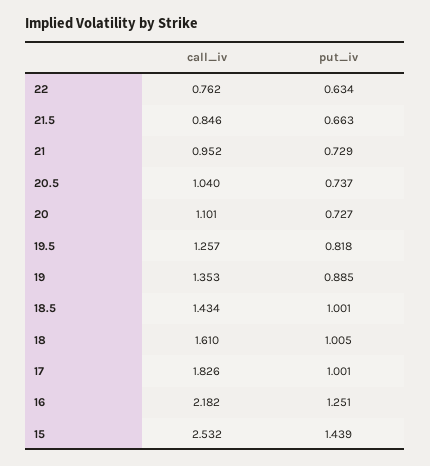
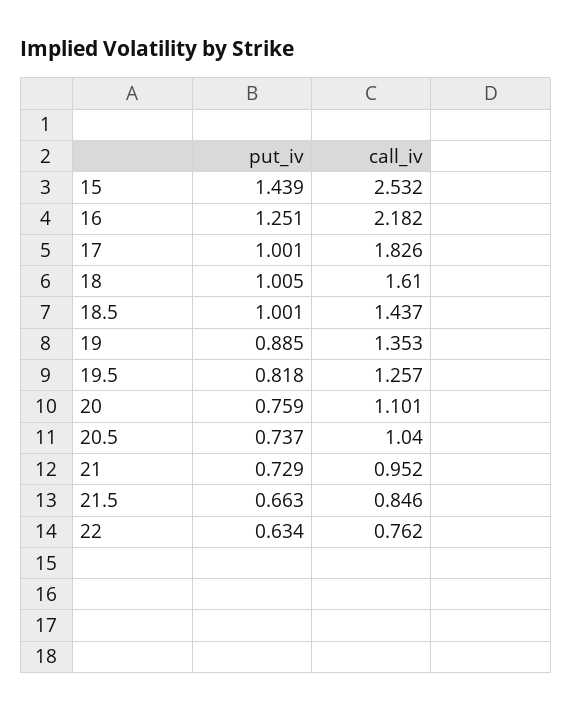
  {
    "call_iv": {
      "22": 0.762,
      "21.5": 0.846,
      "21": 0.952,
      "20.5": 1.04,
      "20": 1.101,
      "19.5": 1.257,
      "19": 1.353,
-     "18.5": 1.434,
+     "18.5": 1.437,
      "18": 1.61,
      "17": 1.826,
      "16": 2.182,
      "15": 2.532
    },
    "put_iv": {
      "22": 0.634,
      "21.5": 0.663,
      "21": 0.729,
      "20.5": 0.737,
-     "20": 0.727,
+     "20": 0.759,
      "19.5": 0.818,
      "19": 0.885,
      "18.5": 1.001,
      "18": 1.005,
      "17": 1.001,
      "16": 1.251,
      "15": 1.439
    }
  }

